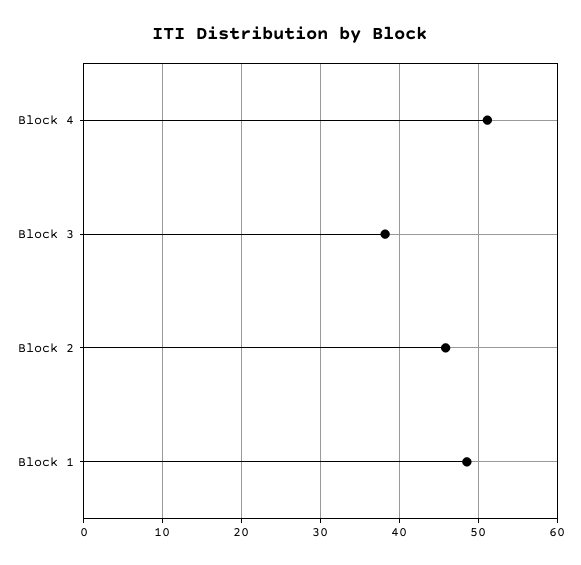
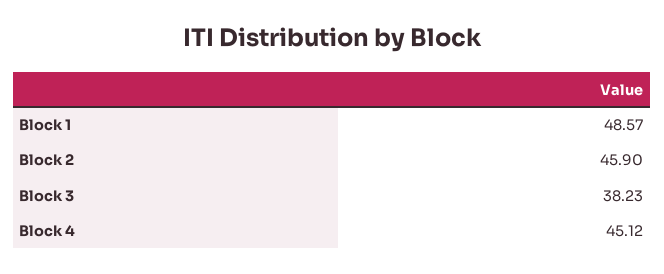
  {
-   "Block 4": 51,
+   "Block 4": 45.12,
    "Block 3": 38.23,
    "Block 2": 45.9,
    "Block 1": 48.57
  }

